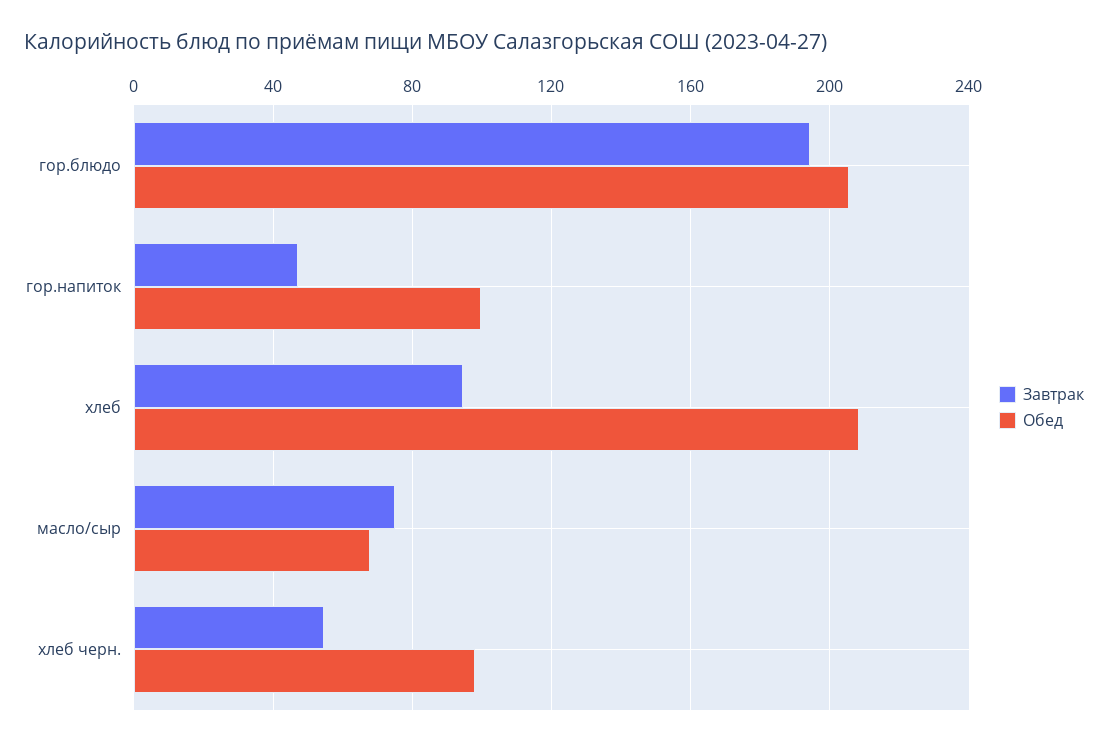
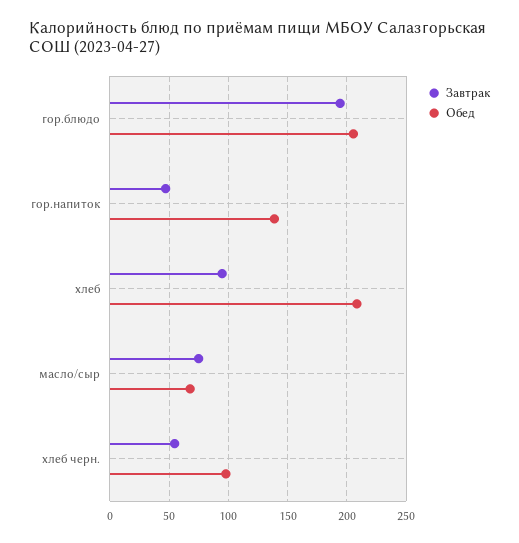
  {
    "Завтрак": {
      "гор.блюдо": 195,
      "гор.напиток": 45,
      "хлеб": 95,
      "масло/сыр": 75,
      "хлеб черн.": 55
    },
    "Обед": {
      "гор.блюдо": 205,
-     "гор.напиток": 100,
+     "гор.напиток": 140,
      "хлеб": 210,
      "масло/сыр": 70,
      "хлеб черн.": 100
    }
  }

